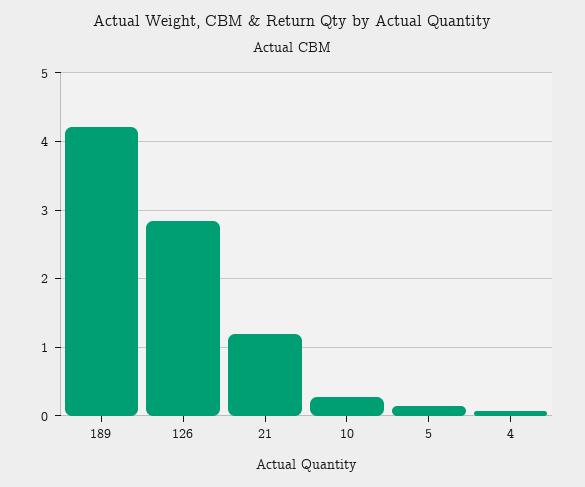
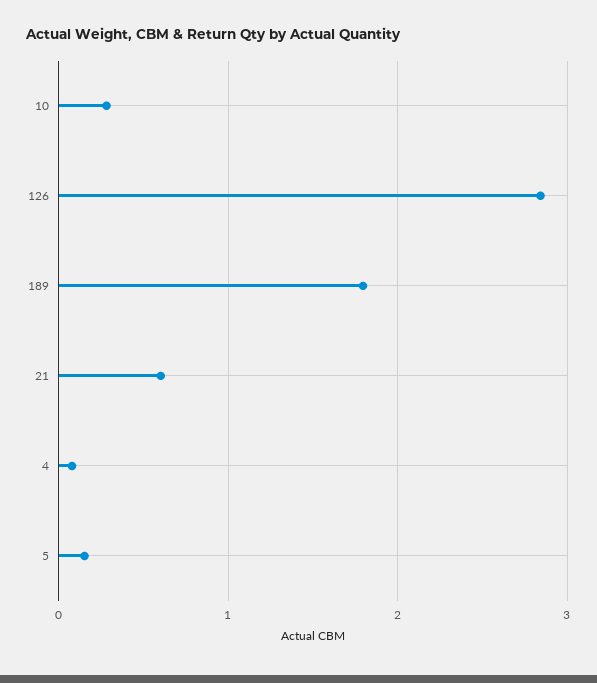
  {
-   "189": 4.2,
+   "189": 1.8,
    "126": 2.8,
-   "21": 1.2,
+   "21": 0.6,
    "10": 0.3,
    "5": 0.2,
    "4": 0.1
  }

